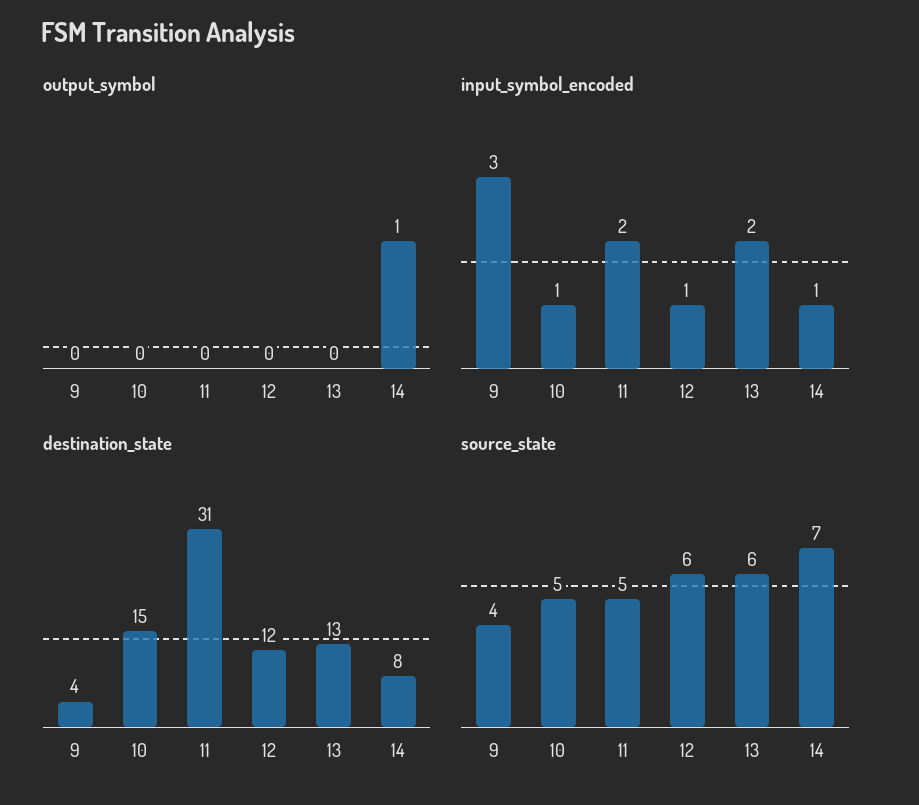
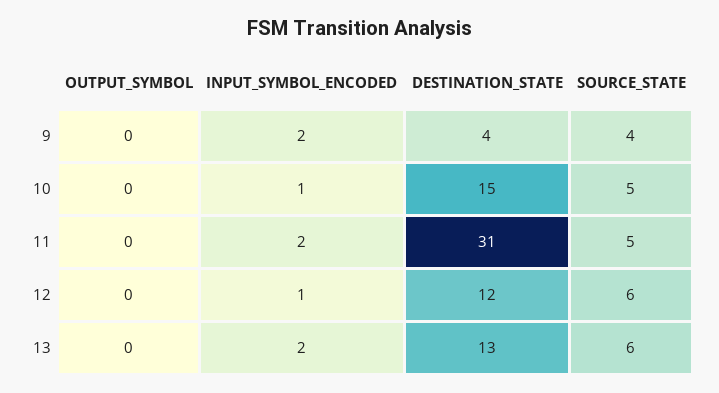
  {
    "output_symbol": {
      "9": 0,
      "10": 0,
      "11": 0,
      "12": 0,
-     "13": 0,
+     "13": 0
-     "14": 1
    },
    "input_symbol_encoded": {
-     "9": 3,
+     "9": 2,
      "10": 1,
      "11": 2,
      "12": 1,
-     "13": 2,
+     "13": 2
-     "14": 1
    },
    "destination_state": {
      "9": 4,
      "10": 15,
      "11": 31,
      "12": 12,
-     "13": 13,
+     "13": 13
-     "14": 8
    },
    "source_state": {
      "9": 4,
      "10": 5,
      "11": 5,
      "12": 6,
-     "13": 6,
+     "13": 6
-     "14": 7
    }
  }

